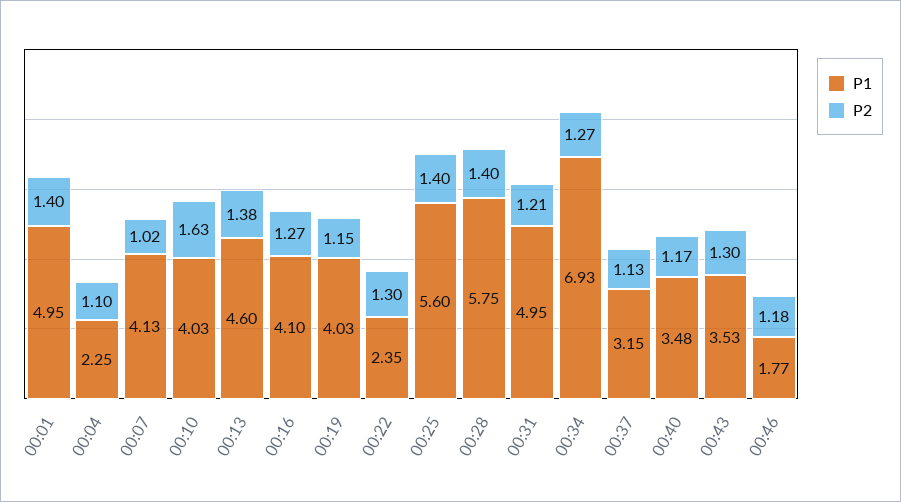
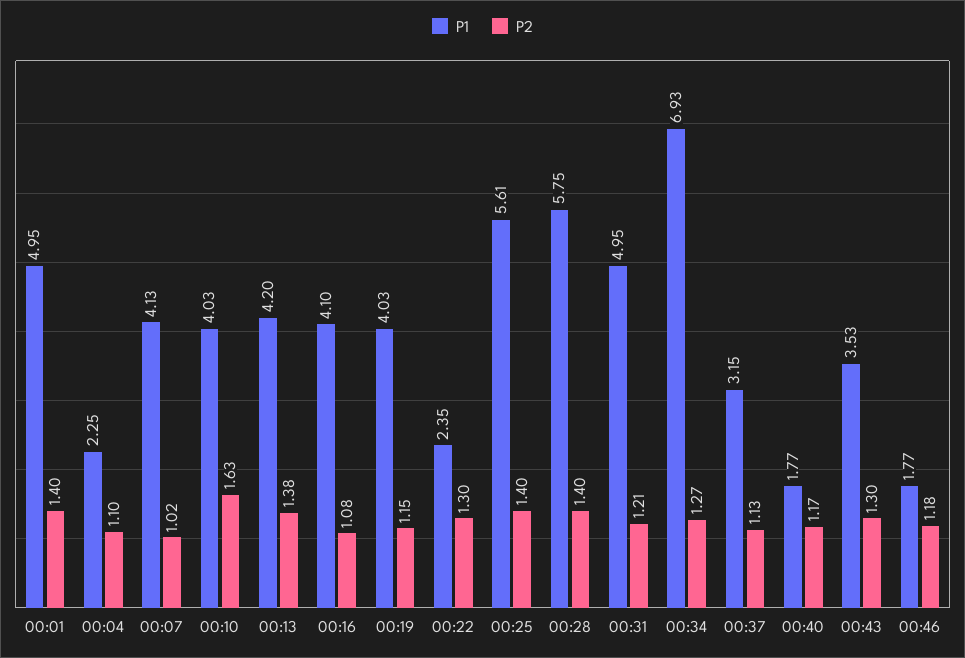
  {
    "P1": {
      "00:01": 4.95,
      "00:04": 2.25,
      "00:07": 4.13,
      "00:10": 4.03,
-     "00:13": 4.6,
+     "00:13": 4.2,
      "00:16": 4.1,
      "00:19": 4.03,
      "00:22": 2.35,
-     "00:25": 5.6,
+     "00:25": 5.61,
      "00:28": 5.75,
      "00:31": 4.95,
      "00:34": 6.93,
      "00:37": 3.15,
-     "00:40": 3.48,
+     "00:40": 1.77,
      "00:43": 3.53,
      "00:46": 1.77
    },
    "P2": {
      "00:01": 1.4,
      "00:04": 1.1,
      "00:07": 1.02,
      "00:10": 1.63,
      "00:13": 1.38,
-     "00:16": 1.27,
+     "00:16": 1.08,
      "00:19": 1.15,
      "00:22": 1.3,
      "00:25": 1.4,
      "00:28": 1.4,
      "00:31": 1.21,
      "00:34": 1.27,
      "00:37": 1.13,
      "00:40": 1.17,
      "00:43": 1.3,
      "00:46": 1.18
    }
  }

